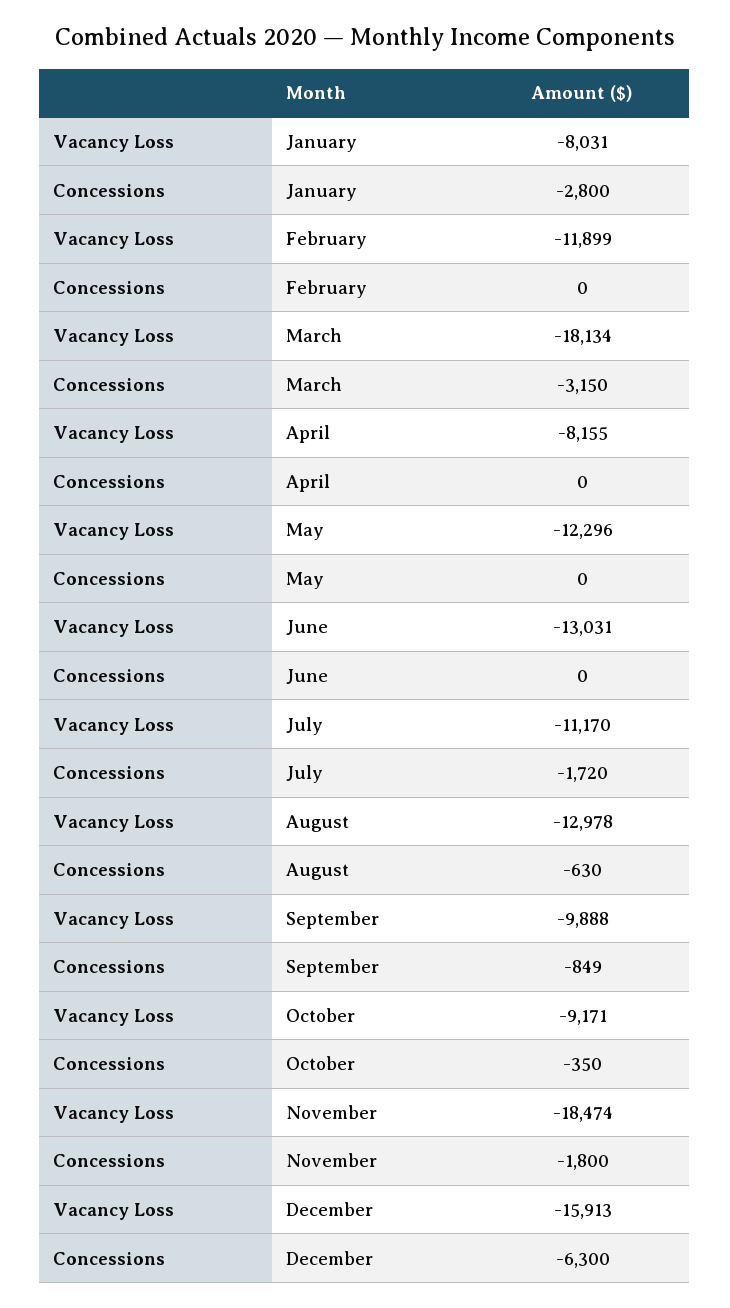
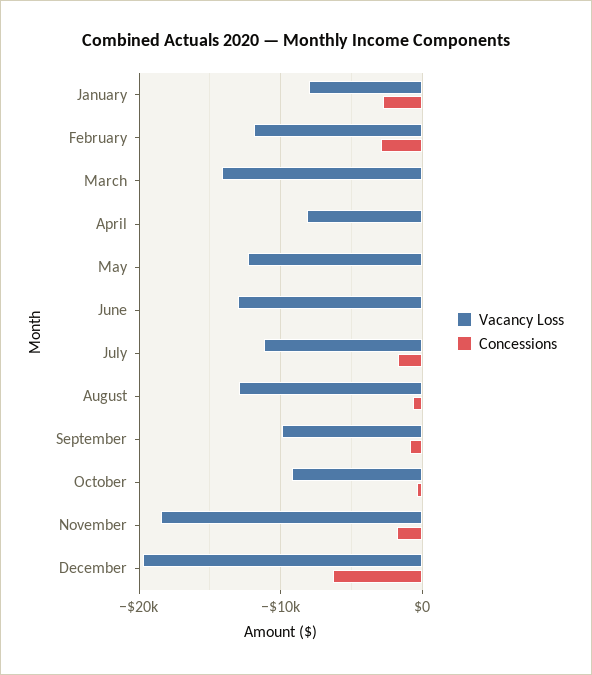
  {
    "Vacancy Loss": {
      "January": -8031,
      "February": -11899,
-     "March": -18134,
+     "March": -14000,
      "April": -8155,
      "May": -12296,
      "June": -13031,
      "July": -11170,
      "August": -12978,
      "September": -9888,
      "October": -9171,
      "November": -18474,
-     "December": -15913
+     "December": -20000
    },
    "Concessions": {
      "January": -2800,
-     "February": 0,
+     "February": -3000,
-     "March": -3150,
+     "March": 0,
      "April": 0,
      "May": 0,
      "June": 0,
      "July": -1720,
      "August": -630,
      "September": -849,
      "October": -350,
      "November": -1800,
      "December": -6300
    }
  }

